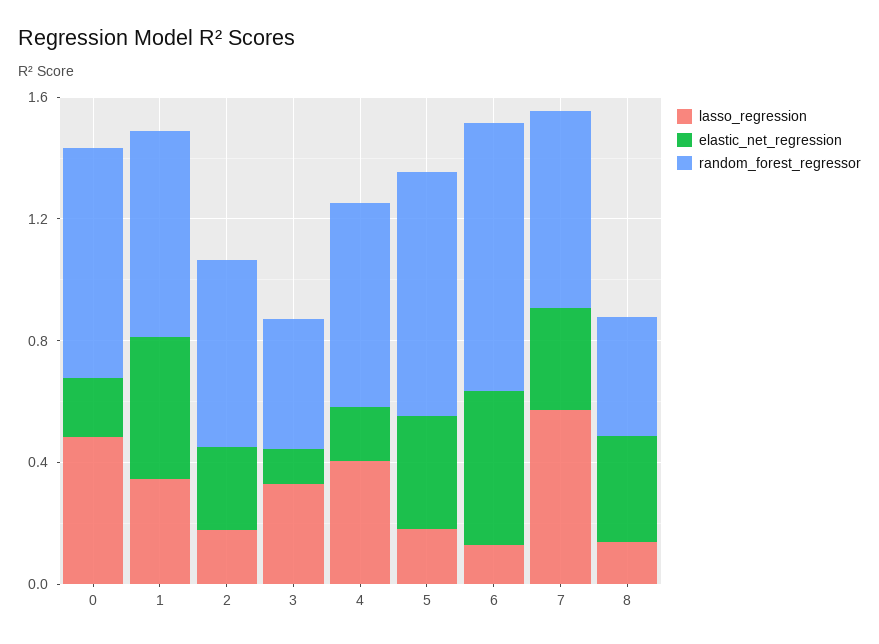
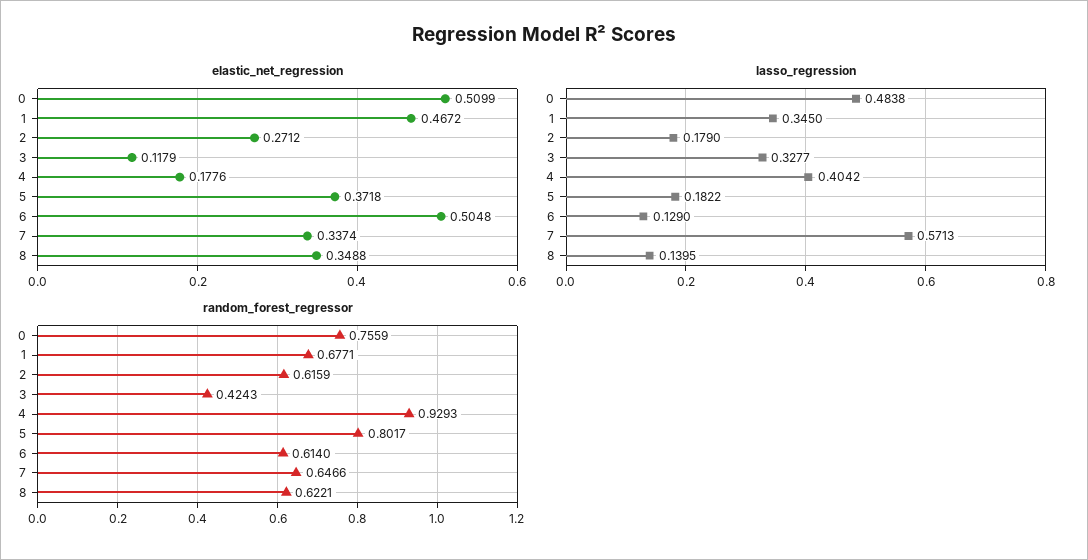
  {
    "lasso_regression": {
      "0": 0.4838,
      "1": 0.345,
      "2": 0.179,
      "3": 0.3277,
      "4": 0.4042,
      "5": 0.1822,
      "6": 0.129,
      "7": 0.5713,
      "8": 0.1395
    },
    "elastic_net_regression": {
-     "0": 0.2,
+     "0": 0.5099,
      "1": 0.4672,
      "2": 0.2712,
      "3": 0.1179,
      "4": 0.1776,
      "5": 0.3718,
      "6": 0.5048,
      "7": 0.3374,
      "8": 0.3488
    },
    "random_forest_regressor": {
      "0": 0.7559,
      "1": 0.6771,
      "2": 0.6159,
      "3": 0.4243,
-     "4": 0.7,
+     "4": 0.9293,
      "5": 0.8017,
-     "6": 0.9,
+     "6": 0.614,
      "7": 0.6466,
-     "8": 0.4
+     "8": 0.6221
    }
  }

